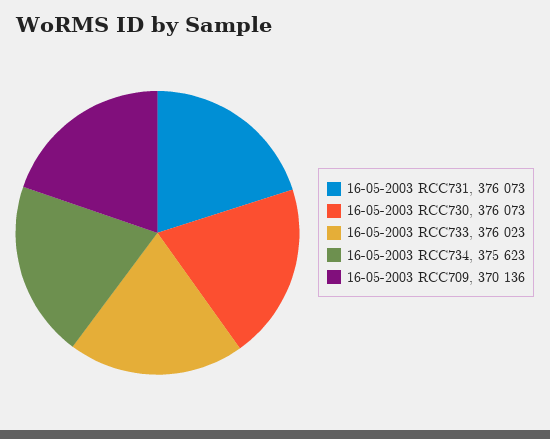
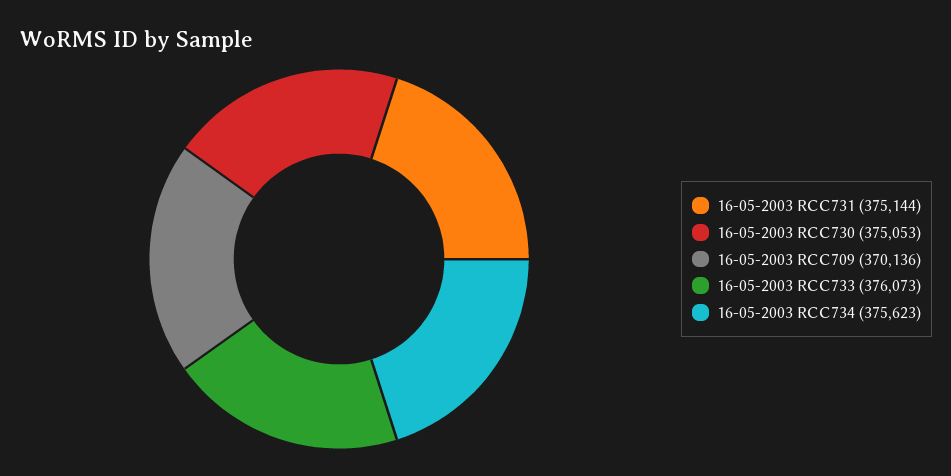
  {
-   "16-05-2003 RCC731": 376073,
+   "16-05-2003 RCC731": 375144,
-   "16-05-2003 RCC730": 376073,
+   "16-05-2003 RCC730": 375053,
-   "16-05-2003 RCC733": 376023,
+   "16-05-2003 RCC733": 376073,
    "16-05-2003 RCC734": 375623,
    "16-05-2003 RCC709": 370136
  }

